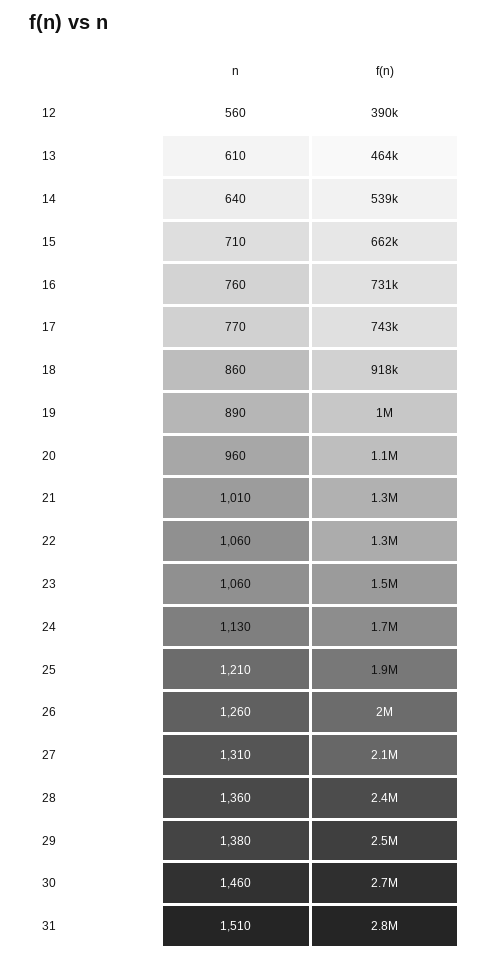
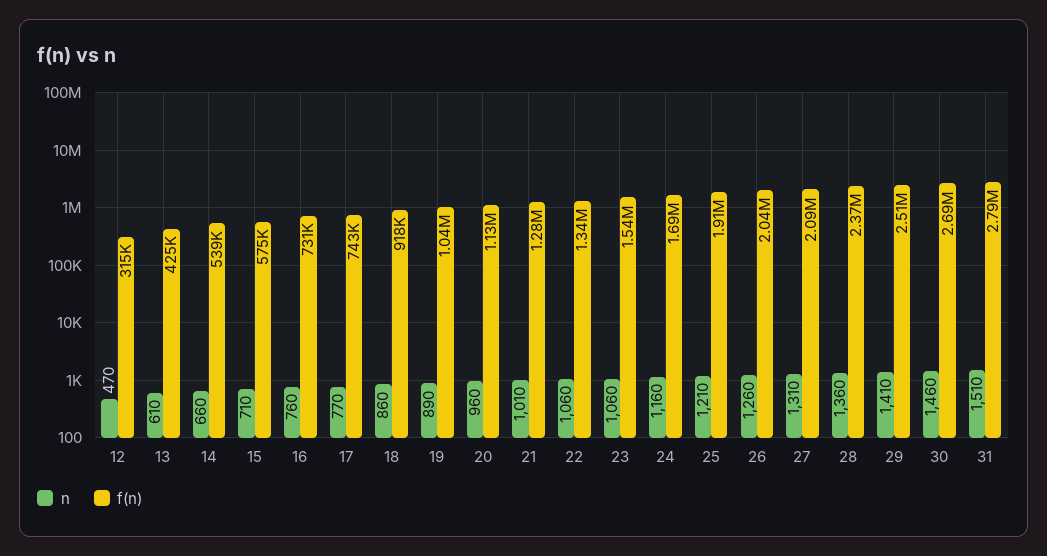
  {
    "n": {
-     "12": 560,
+     "12": 470,
      "13": 610,
-     "14": 640,
+     "14": 660,
      "15": 710,
      "16": 760,
      "17": 770,
      "18": 860,
      "19": 890,
      "20": 960,
      "21": 1010,
      "22": 1060,
      "23": 1060,
-     "24": 1130,
+     "24": 1160,
      "25": 1210,
      "26": 1260,
      "27": 1310,
      "28": 1360,
-     "29": 1380,
+     "29": 1410,
      "30": 1460,
      "31": 1510
    },
    "f(n)": {
-     "12": 390000,
+     "12": 315000,
-     "13": 464000,
+     "13": 425000,
      "14": 539000,
-     "15": 662000,
+     "15": 575000,
      "16": 731000,
      "17": 743000,
      "18": 918000,
      "19": 1040000,
      "20": 1130000,
      "21": 1280000,
      "22": 1340000,
      "23": 1540000,
      "24": 1690000,
      "25": 1910000,
      "26": 2040000,
      "27": 2090000,
      "28": 2370000,
      "29": 2510000,
      "30": 2690000,
      "31": 2790000
    }
  }

